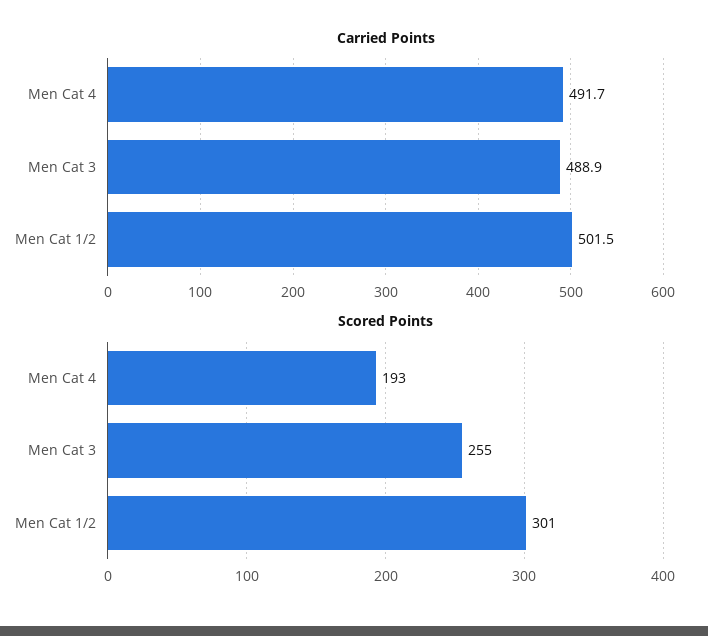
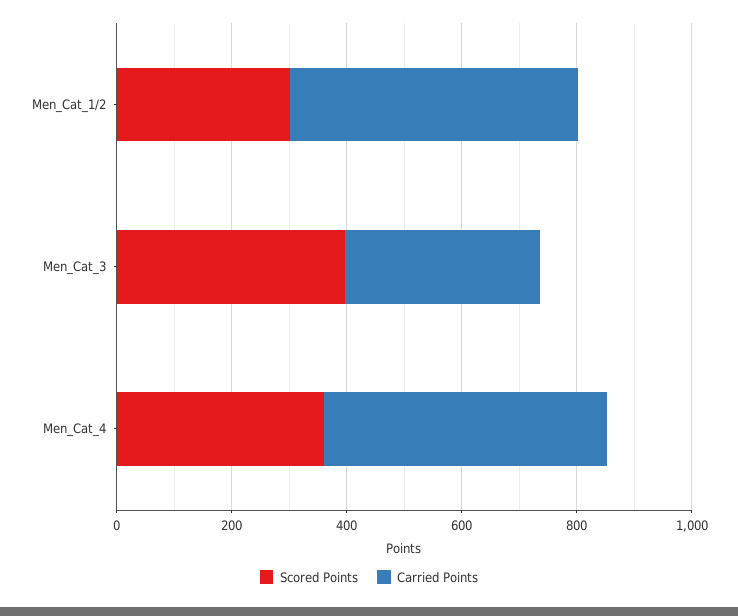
  {
    "Carried Points": {
      "Men Cat 4": 491.7,
-     "Men Cat 3": 488.9,
+     "Men Cat 3": 350,
      "Men Cat 1/2": 501.5
    },
    "Scored Points": {
-     "Men Cat 4": 193,
+     "Men Cat 4": 350,
-     "Men Cat 3": 255,
+     "Men Cat 3": 400,
      "Men Cat 1/2": 301
    }
  }

